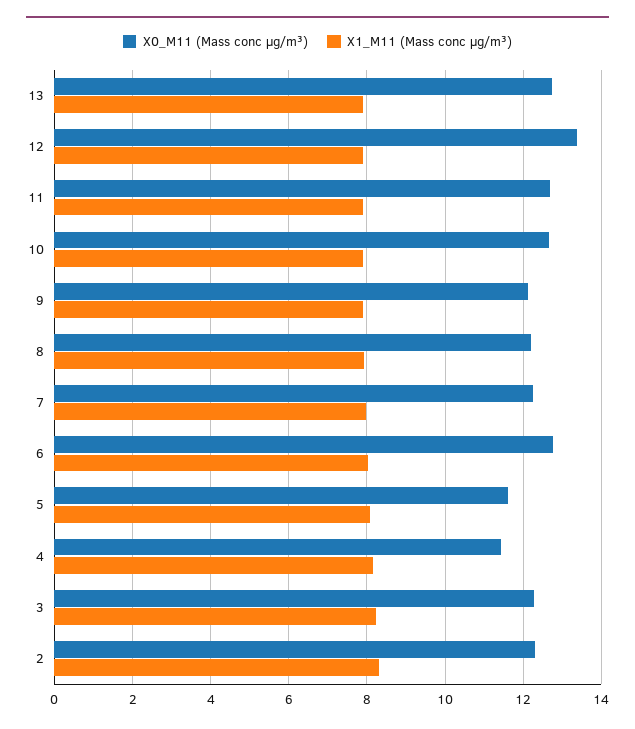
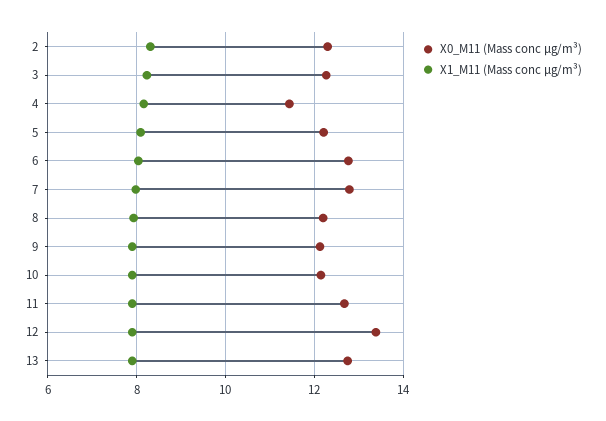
  {
    "X0_M11 (Mass conc μg/m³)": {
      "13": 12.8,
      "12": 13.4,
      "11": 12.6,
-     "10": 12.6,
+     "10": 12.2,
      "9": 12.2,
      "8": 12.2,
-     "7": 12.2,
+     "7": 12.8,
      "6": 12.8,
-     "5": 11.6,
+     "5": 12.2,
      "4": 11.4,
      "3": 12.2,
      "2": 12.4
    },
    "X1_M11 (Mass conc μg/m³)": {
      "13": 8,
      "12": 8,
      "11": 8,
      "10": 8,
      "9": 8,
      "8": 8,
      "7": 8,
      "6": 8,
      "5": 8,
      "4": 8.2,
      "3": 8.2,
      "2": 8.4
    }
  }

